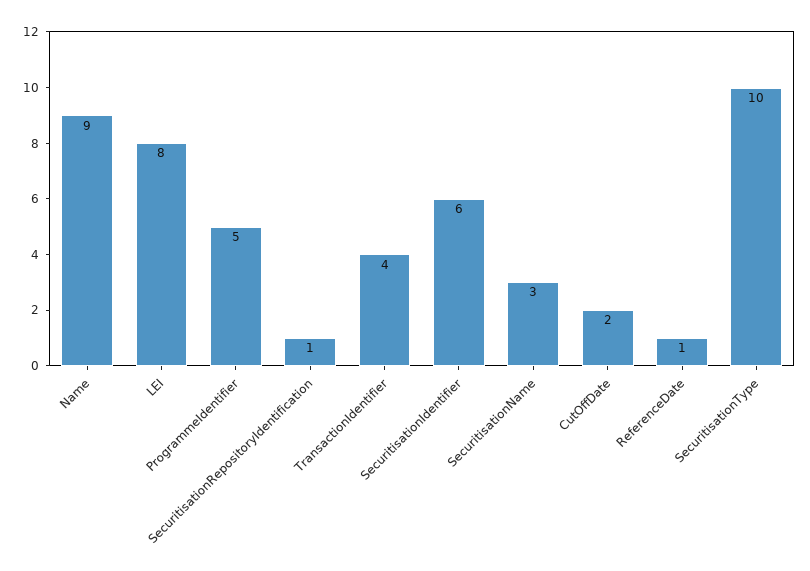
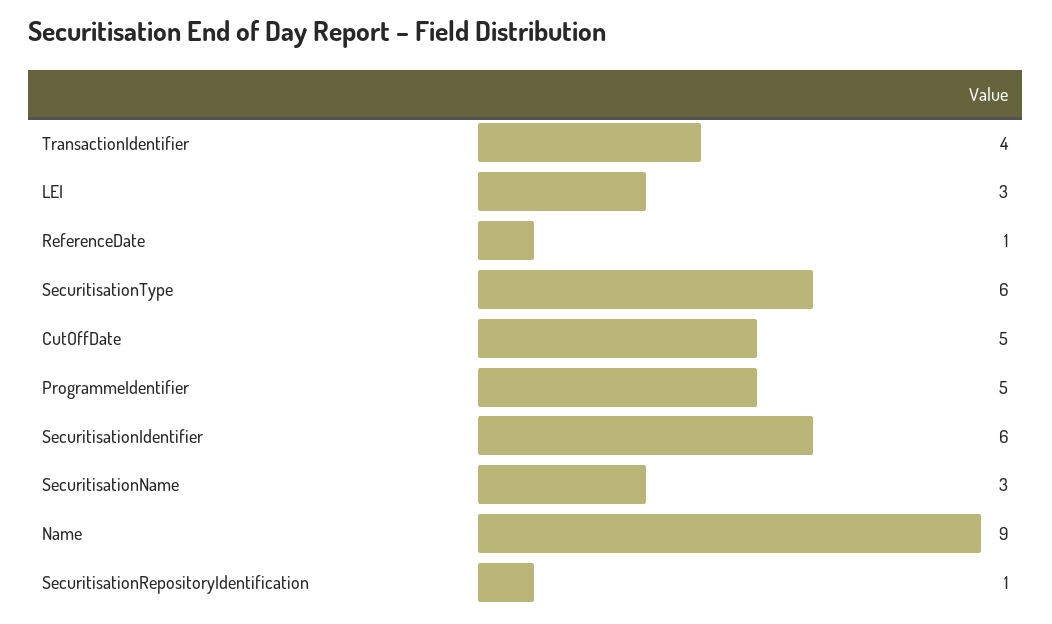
  {
    "Name": 9,
-   "LEI": 8,
+   "LEI": 3,
    "ProgrammeIdentifier": 5,
    "SecuritisationRepositoryIdentification": 1,
    "TransactionIdentifier": 4,
    "SecuritisationIdentifier": 6,
    "SecuritisationName": 3,
-   "CutOffDate": 2,
+   "CutOffDate": 5,
    "ReferenceDate": 1,
-   "SecuritisationType": 10
+   "SecuritisationType": 6
  }

